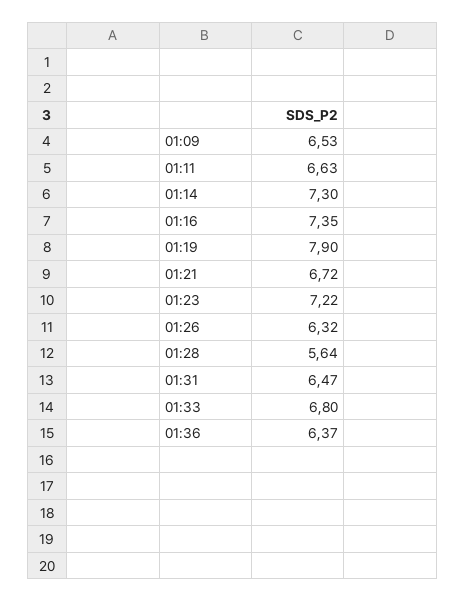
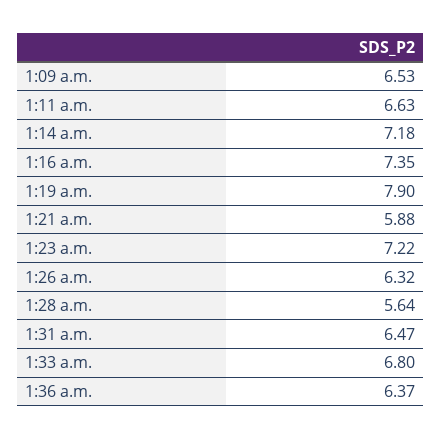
  {
    "01:09": 6.53,
    "01:11": 6.63,
-   "01:14": 7.3,
+   "01:14": 7.18,
    "01:16": 7.35,
    "01:19": 7.9,
-   "01:21": 6.72,
+   "01:21": 5.88,
    "01:23": 7.22,
    "01:26": 6.32,
    "01:28": 5.64,
    "01:31": 6.47,
    "01:33": 6.8,
    "01:36": 6.37
  }

